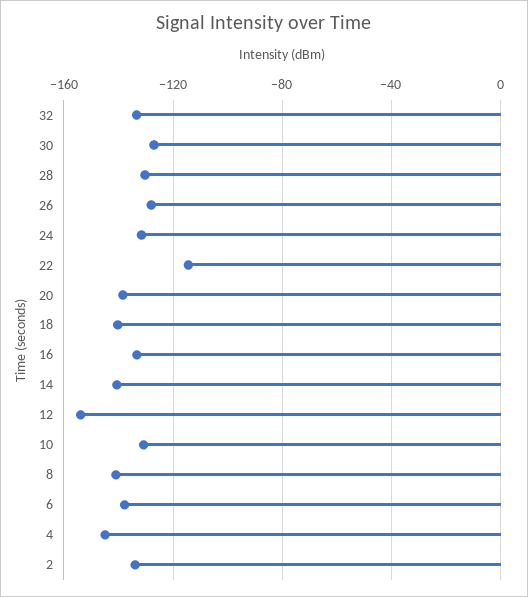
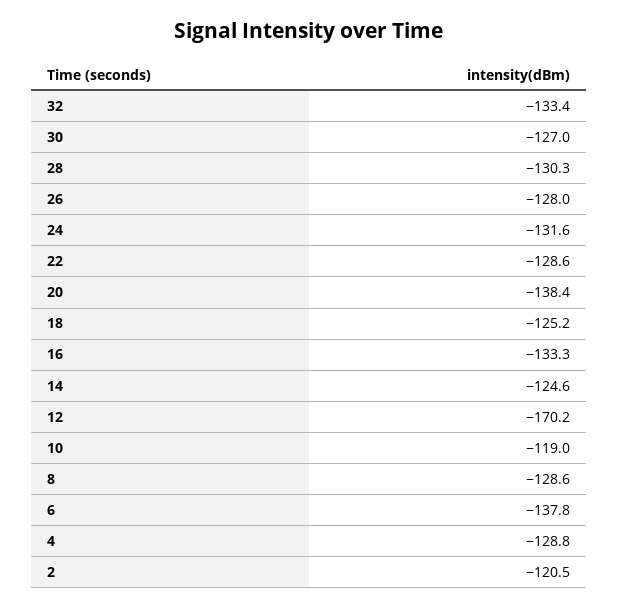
  {
    "32": -133.4,
    "30": -127,
    "28": -130.3,
    "26": -128,
    "24": -131.6,
-   "22": -115,
+   "22": -128.6,
    "20": -138.4,
-   "18": -140,
+   "18": -125.2,
    "16": -133.3,
-   "14": -140,
+   "14": -124.6,
-   "12": -155,
+   "12": -170.2,
-   "10": -130,
+   "10": -119,
-   "8": -140,
+   "8": -128.6,
    "6": -137.8,
-   "4": -145,
+   "4": -128.8,
-   "2": -135
+   "2": -120.5
  }

